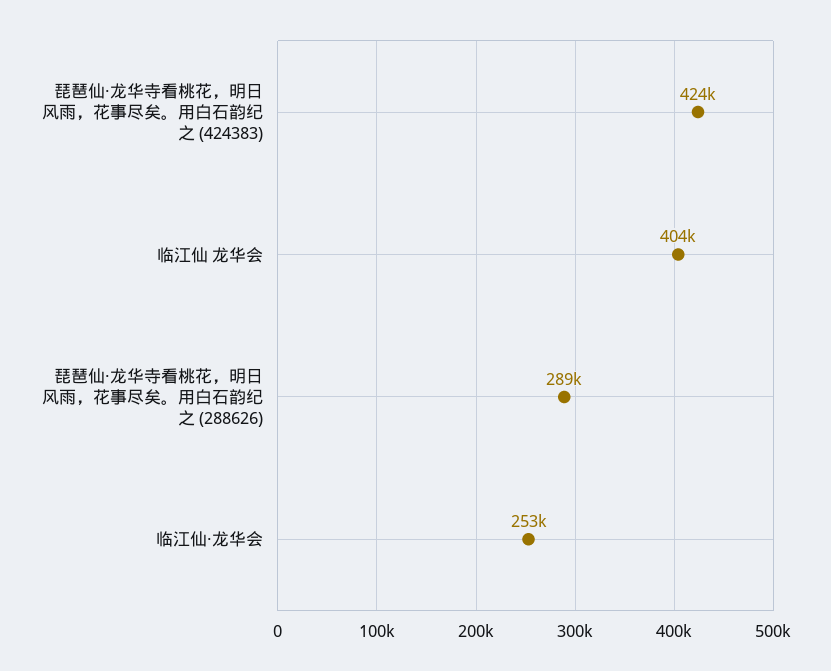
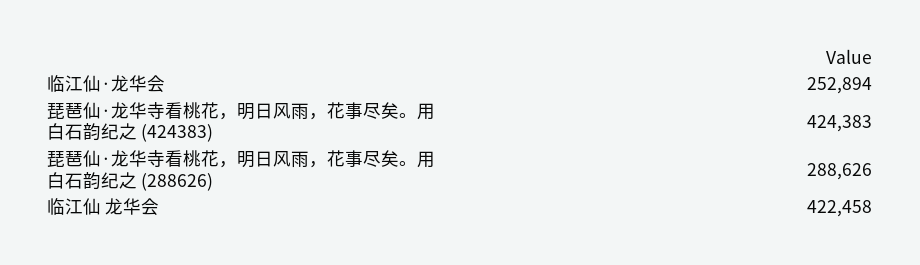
  {
    "琵琶仙·龙华寺看桃花，明日风雨，花事尽矣。用白石韵纪之 (424383)": 424383,
-   "临江仙 龙华会": 404000,
+   "临江仙 龙华会": 422458,
    "琵琶仙·龙华寺看桃花，明日风雨，花事尽矣。用白石韵纪之 (288626)": 288626,
    "临江仙·龙华会": 252894
  }

